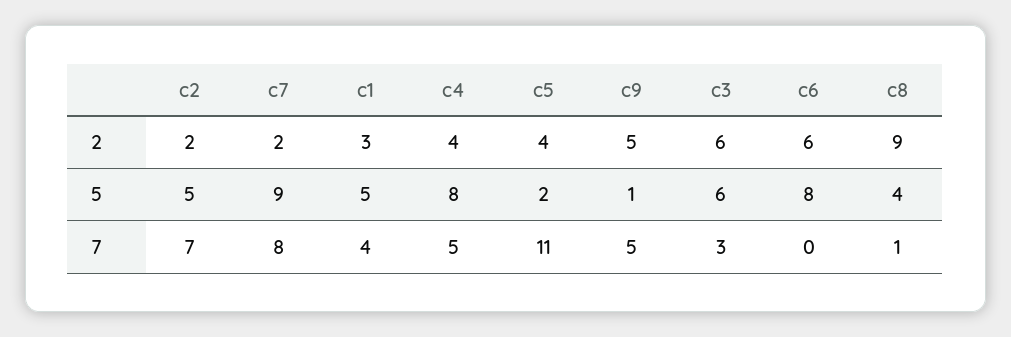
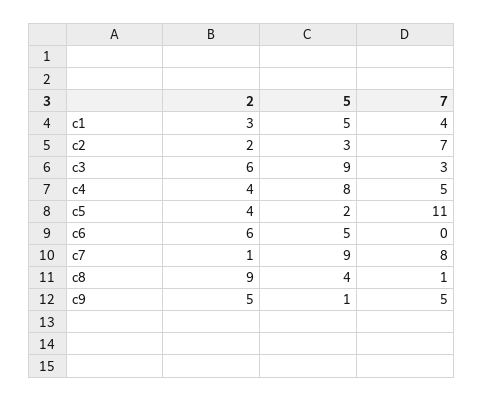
  {
    "c2": {
      "2": 2,
-     "5": 5,
+     "5": 3,
      "7": 7
    },
    "c7": {
-     "2": 2,
+     "2": 1,
      "5": 9,
      "7": 8
    },
    "c1": {
      "2": 3,
      "5": 5,
      "7": 4
    },
    "c4": {
      "2": 4,
      "5": 8,
      "7": 5
    },
    "c5": {
      "2": 4,
      "5": 2,
      "7": 11
    },
    "c9": {
      "2": 5,
      "5": 1,
      "7": 5
    },
    "c3": {
      "2": 6,
-     "5": 6,
+     "5": 9,
      "7": 3
    },
    "c6": {
      "2": 6,
-     "5": 8,
+     "5": 5,
      "7": 0
    },
    "c8": {
      "2": 9,
      "5": 4,
      "7": 1
    }
  }

